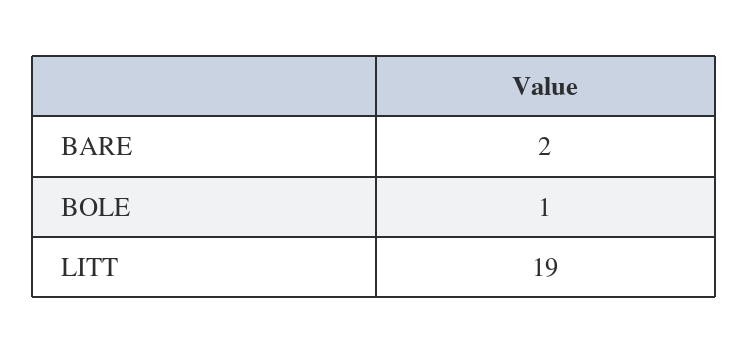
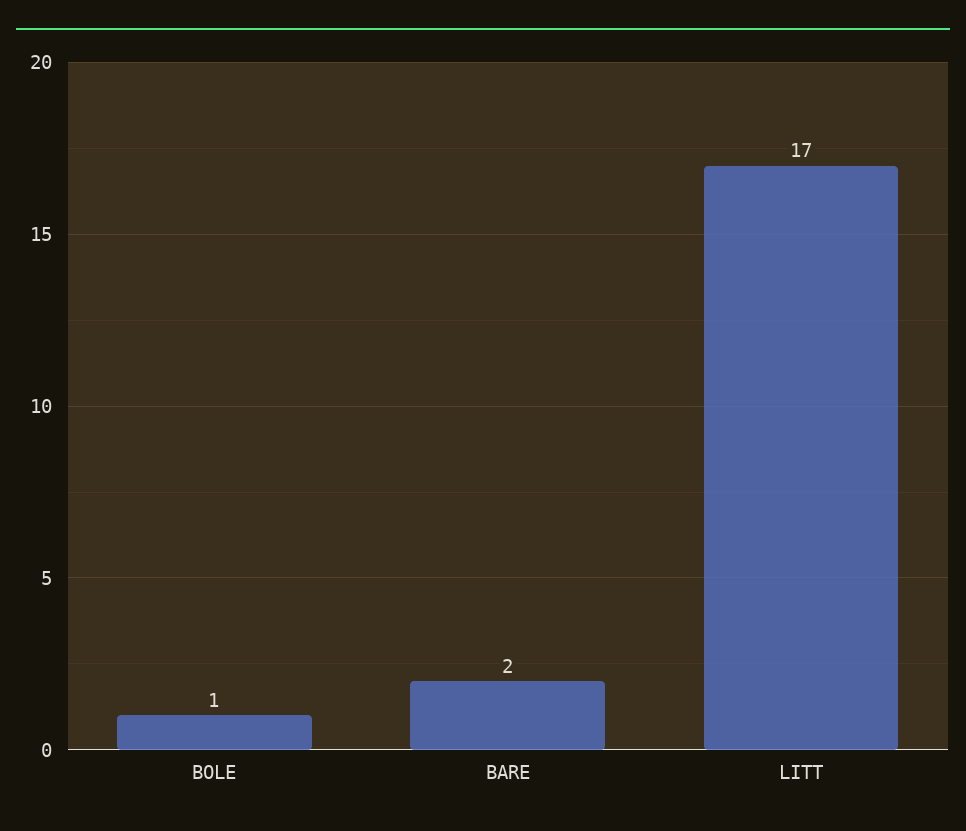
  {
    "BARE": 2,
    "BOLE": 1,
-   "LITT": 19
+   "LITT": 17
  }

